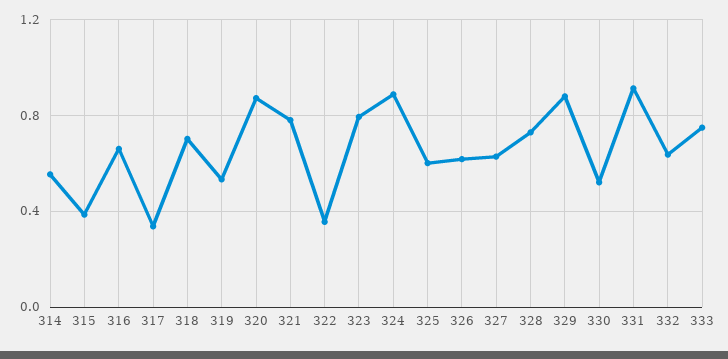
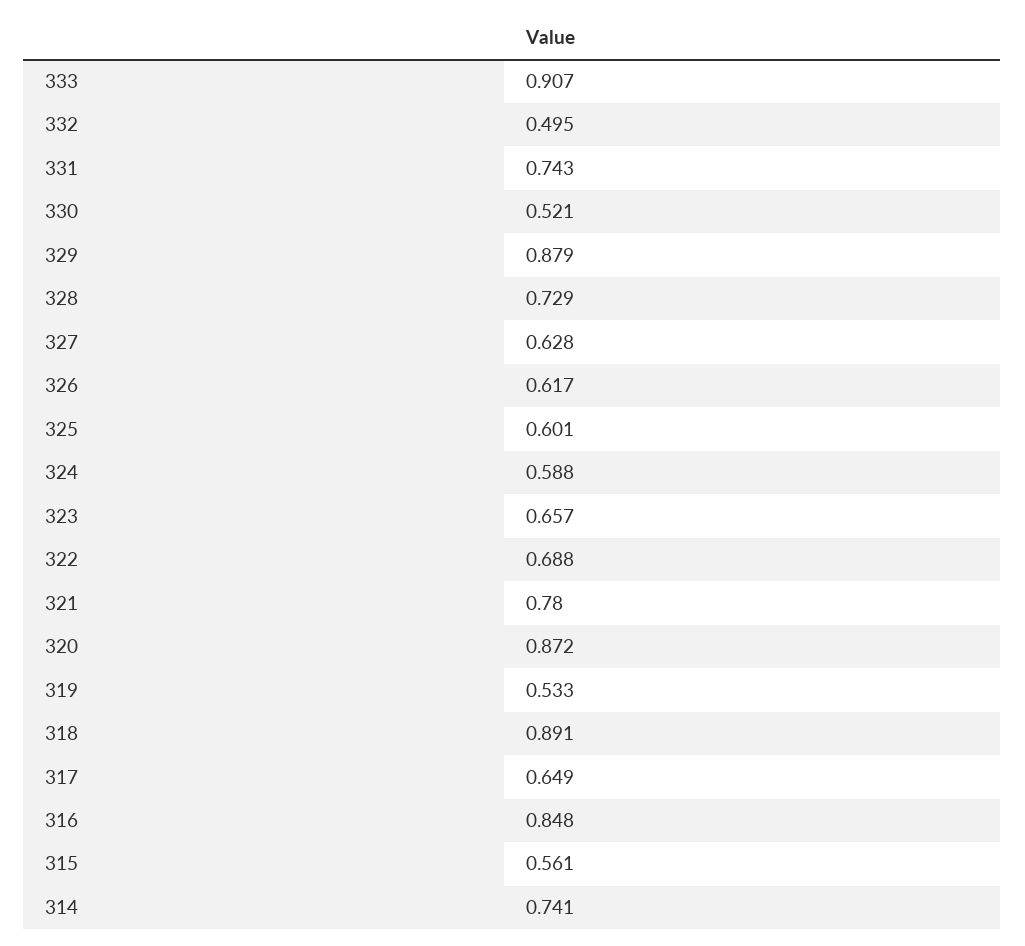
  {
-   "314": 0.55,
+   "314": 0.741,
-   "315": 0.4,
+   "315": 0.561,
-   "316": 0.65,
+   "316": 0.848,
-   "317": 0.35,
+   "317": 0.649,
-   "318": 0.7,
+   "318": 0.891,
    "319": 0.533,
    "320": 0.872,
    "321": 0.78,
-   "322": 0.35,
+   "322": 0.688,
-   "323": 0.8,
+   "323": 0.657,
-   "324": 0.9,
+   "324": 0.588,
    "325": 0.601,
    "326": 0.617,
    "327": 0.628,
    "328": 0.729,
    "329": 0.879,
    "330": 0.521,
-   "331": 0.9,
+   "331": 0.743,
-   "332": 0.65,
+   "332": 0.495,
-   "333": 0.75
+   "333": 0.907
  }

